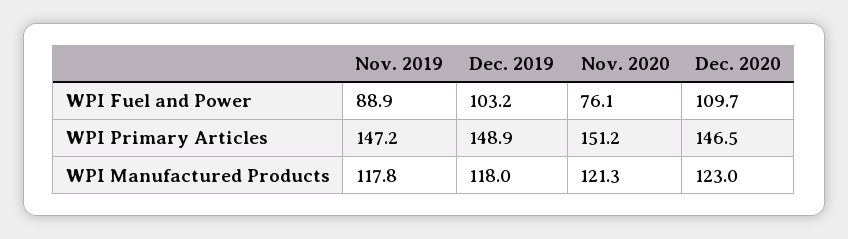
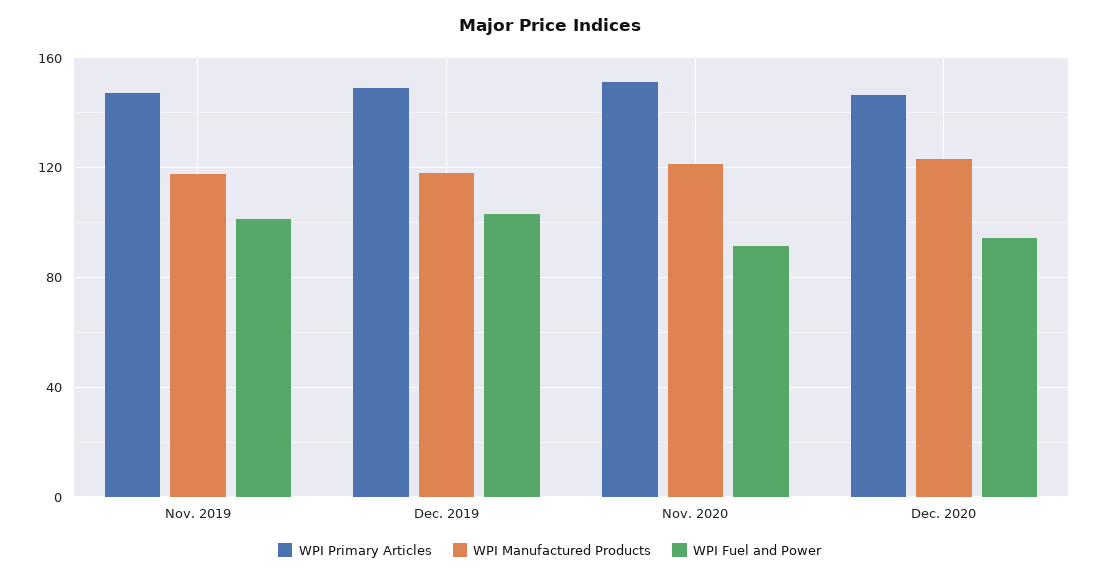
  {
    "WPI Fuel and Power": {
-     "Nov. 2019": 88.9,
+     "Nov. 2019": 100,
      "Dec. 2019": 103.2,
-     "Nov. 2020": 76.1,
+     "Nov. 2020": 90,
-     "Dec. 2020": 109.7
+     "Dec. 2020": 95
    },
    "WPI Primary Articles": {
      "Nov. 2019": 147.2,
      "Dec. 2019": 148.9,
      "Nov. 2020": 151.2,
      "Dec. 2020": 146.5
    },
    "WPI Manufactured Products": {
      "Nov. 2019": 117.8,
      "Dec. 2019": 118,
      "Nov. 2020": 121.3,
      "Dec. 2020": 123
    }
  }

